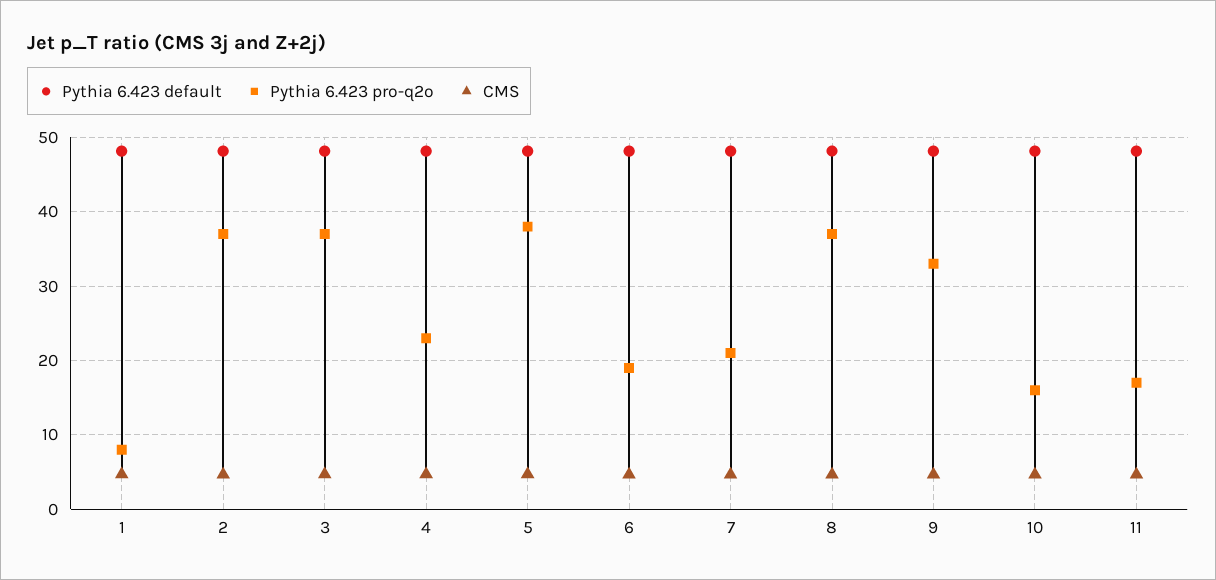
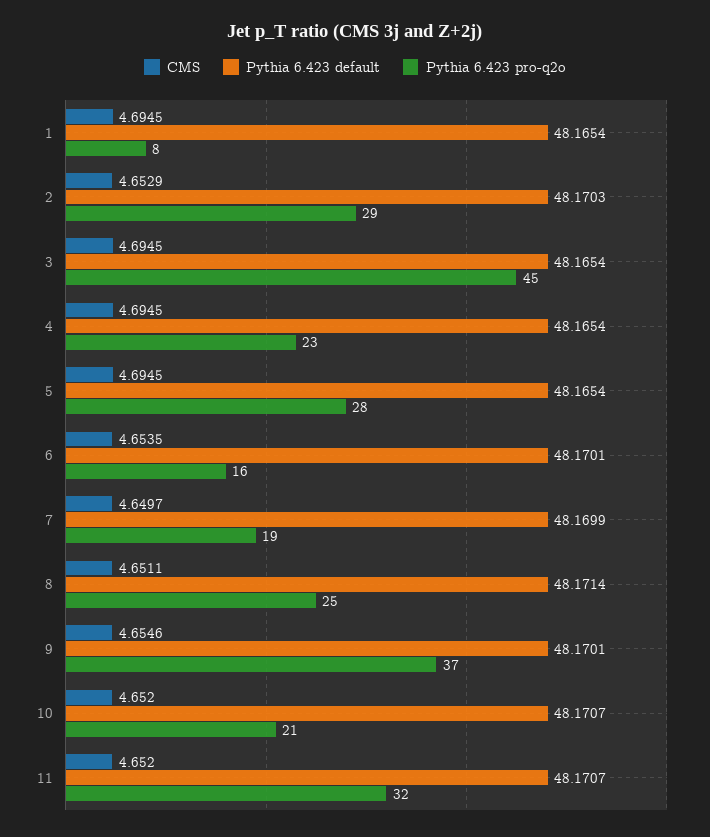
  {
    "Pythia 6.423 default": {
      "1": 48.1654,
      "2": 48.1703,
      "3": 48.1654,
      "4": 48.1654,
      "5": 48.1654,
      "6": 48.1701,
      "7": 48.1699,
      "8": 48.1714,
      "9": 48.1701,
      "10": 48.1707,
      "11": 48.1707
    },
    "Pythia 6.423 pro-q2o": {
      "1": 8,
-     "2": 37,
+     "2": 29,
-     "3": 37,
+     "3": 45,
      "4": 23,
-     "5": 38,
+     "5": 28,
-     "6": 19,
+     "6": 16,
-     "7": 21,
+     "7": 19,
-     "8": 37,
+     "8": 25,
-     "9": 33,
+     "9": 37,
-     "10": 16,
+     "10": 21,
-     "11": 17
+     "11": 32
    },
    "CMS": {
      "1": 4.6945,
      "2": 4.6529,
      "3": 4.6945,
      "4": 4.6945,
      "5": 4.6945,
      "6": 4.6535,
      "7": 4.6497,
      "8": 4.6511,
      "9": 4.6546,
      "10": 4.652,
      "11": 4.652
    }
  }

